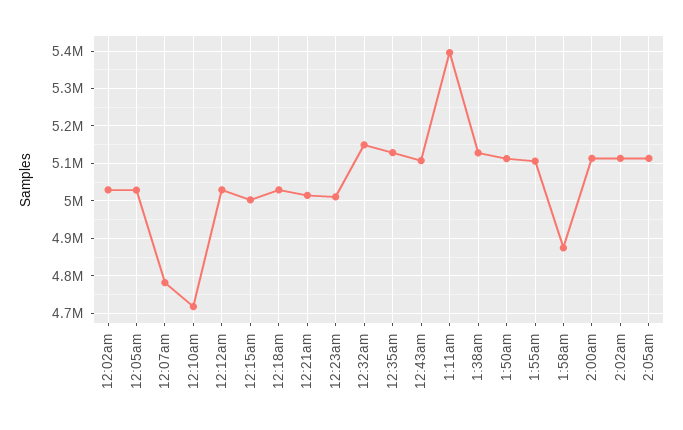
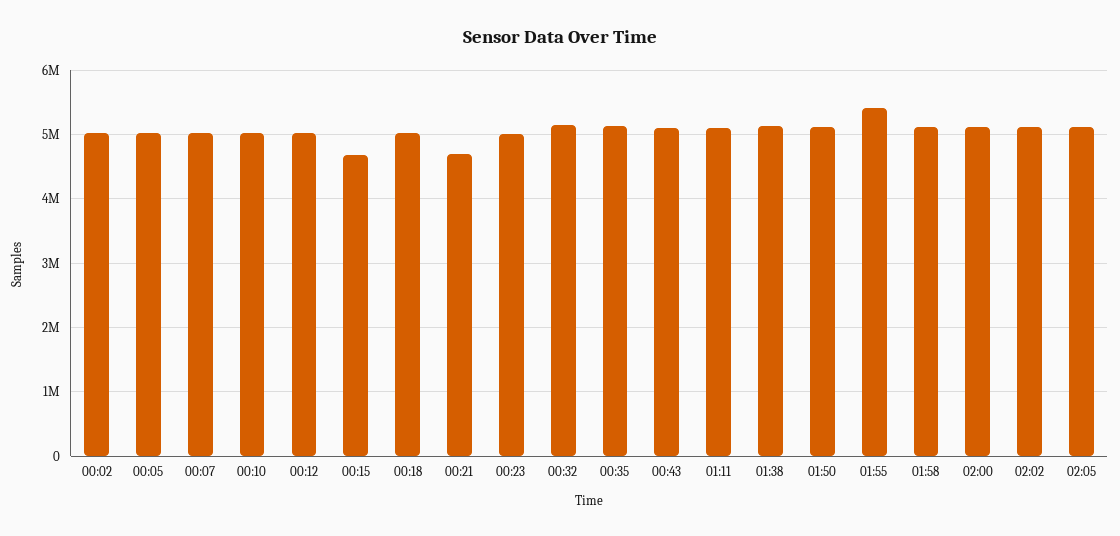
  {
    "12:02am": 5020000,
    "12:05am": 5020000,
-   "12:07am": 4780000,
+   "12:07am": 5000000,
-   "12:10am": 4720000,
+   "12:10am": 5000000,
    "12:12am": 5020000,
-   "12:15am": 5000000,
+   "12:15am": 4700000,
    "12:18am": 5020000,
-   "12:21am": 5020000,
+   "12:21am": 4700000,
    "12:23am": 5020000,
    "12:32am": 5140000,
    "12:35am": 5120000,
    "12:43am": 5100000,
-   "1:11am": 5400000,
+   "1:11am": 5100000,
    "1:38am": 5120000,
    "1:50am": 5120000,
-   "1:55am": 5100000,
+   "1:55am": 5400000,
-   "1:58am": 4880000,
+   "1:58am": 5100000,
    "2:00am": 5120000,
    "2:02am": 5120000,
    "2:05am": 5120000
  }

